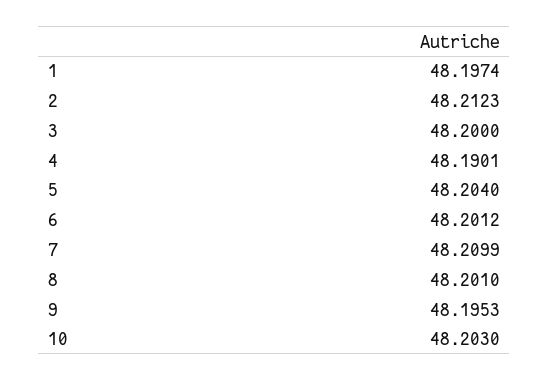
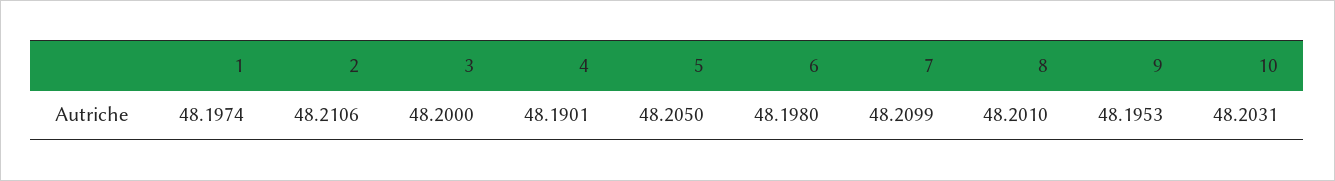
  {
    "1": 48.1974,
-   "2": 48.2123,
+   "2": 48.2106,
    "3": 48.2,
    "4": 48.1901,
-   "5": 48.204,
+   "5": 48.205,
-   "6": 48.2012,
+   "6": 48.198,
    "7": 48.2099,
    "8": 48.201,
    "9": 48.1953,
-   "10": 48.203
+   "10": 48.2031
  }

